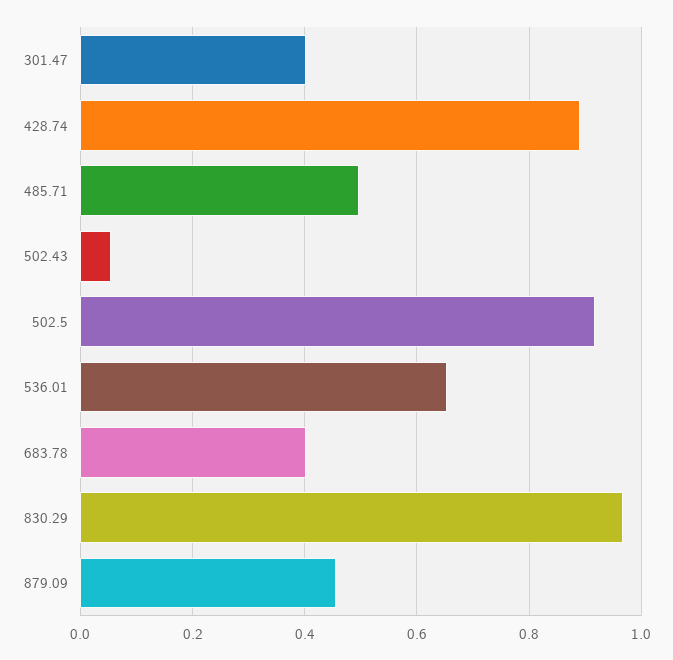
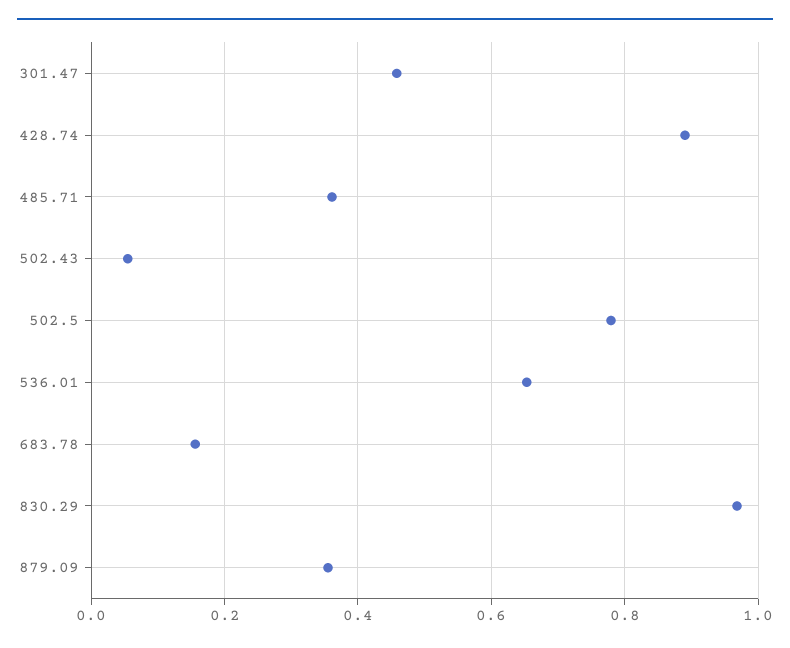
  {
-   "301.47": 0.4,
+   "301.47": 0.46,
    "428.74": 0.9,
-   "485.71": 0.5,
+   "485.71": 0.36,
    "502.43": 0.06,
-   "502.5": 0.92,
+   "502.5": 0.78,
    "536.01": 0.66,
-   "683.78": 0.4,
+   "683.78": 0.16,
    "830.29": 0.96,
-   "879.09": 0.46
+   "879.09": 0.36
  }

